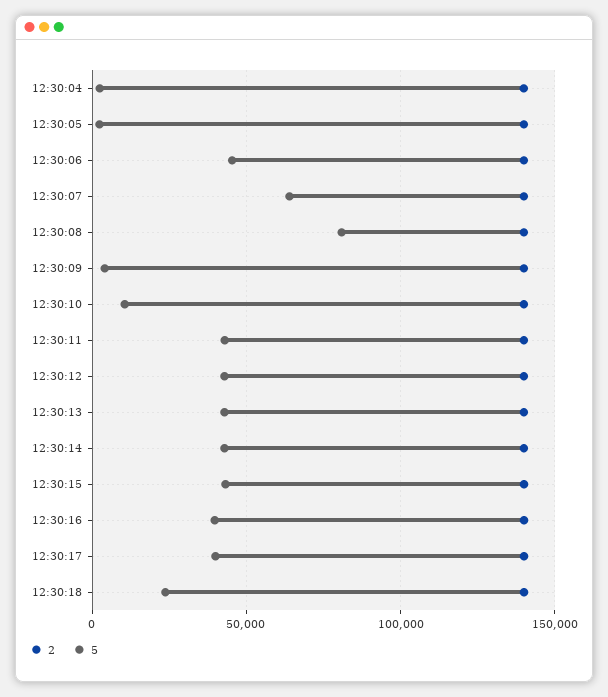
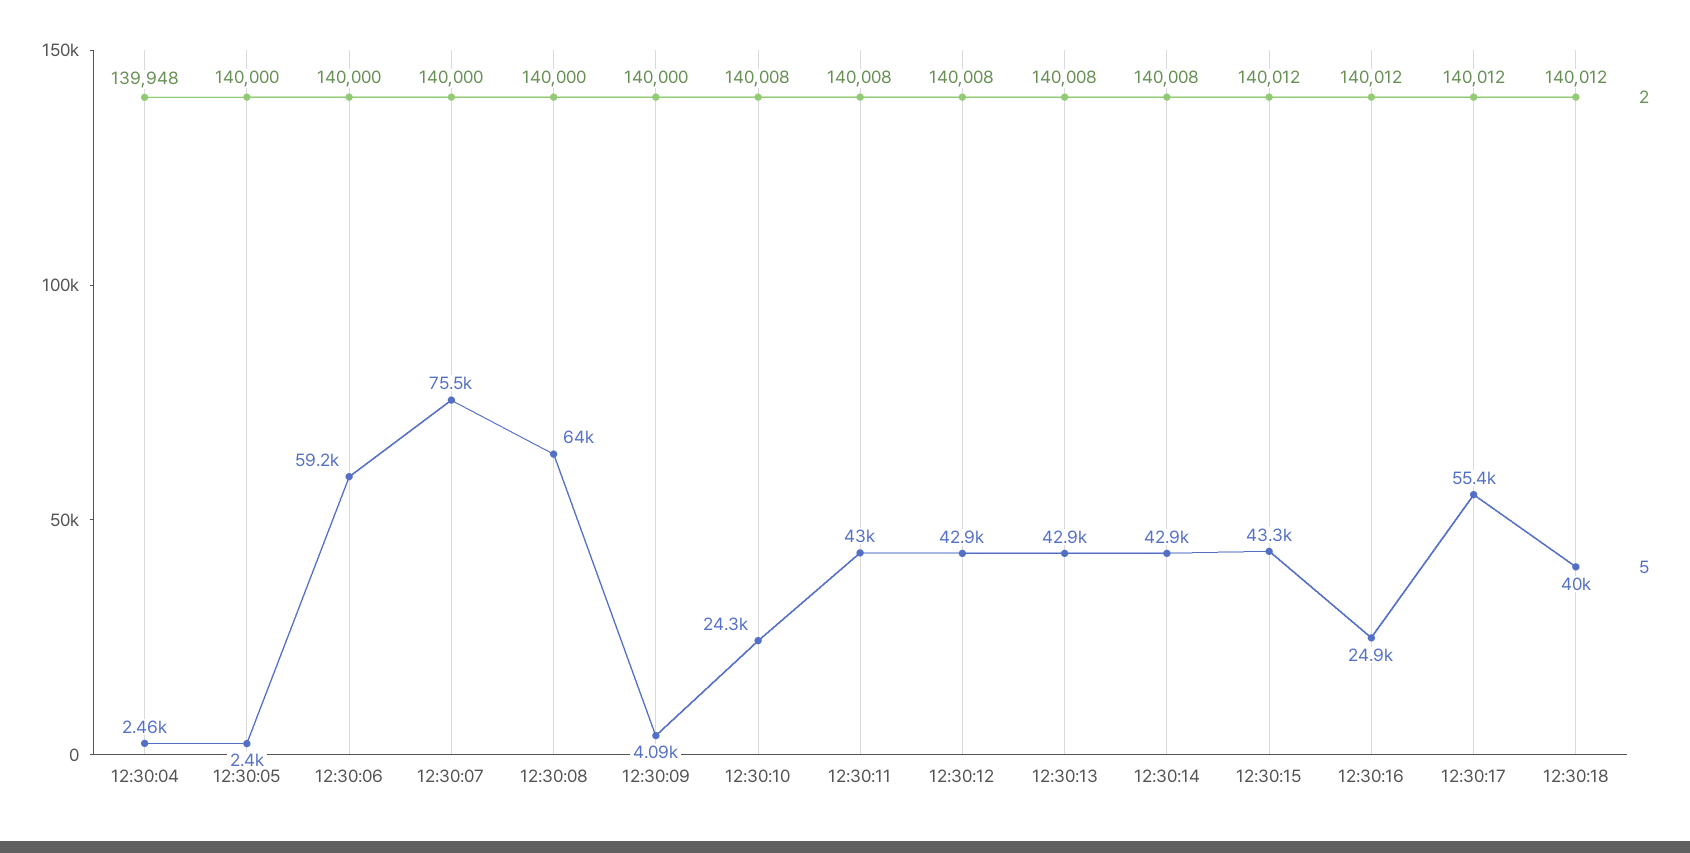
  {
    "2": {
      "12:30:04": 139948,
      "12:30:05": 140000,
      "12:30:06": 140000,
      "12:30:07": 140000,
      "12:30:08": 140000,
      "12:30:09": 140000,
      "12:30:10": 140008,
      "12:30:11": 140008,
      "12:30:12": 140008,
      "12:30:13": 140008,
      "12:30:14": 140008,
      "12:30:15": 140012,
      "12:30:16": 140012,
      "12:30:17": 140012,
      "12:30:18": 140012
    },
    "5": {
      "12:30:04": 2460,
      "12:30:05": 2400,
-     "12:30:06": 45000,
+     "12:30:06": 59200,
-     "12:30:07": 65000,
+     "12:30:07": 75500,
-     "12:30:08": 80000,
+     "12:30:08": 64000,
      "12:30:09": 4090,
-     "12:30:10": 10000,
+     "12:30:10": 24300,
      "12:30:11": 43000,
      "12:30:12": 42900,
      "12:30:13": 42900,
      "12:30:14": 42900,
      "12:30:15": 43300,
-     "12:30:16": 40000,
+     "12:30:16": 24900,
-     "12:30:17": 40000,
+     "12:30:17": 55400,
-     "12:30:18": 25000
+     "12:30:18": 40000
    }
  }

